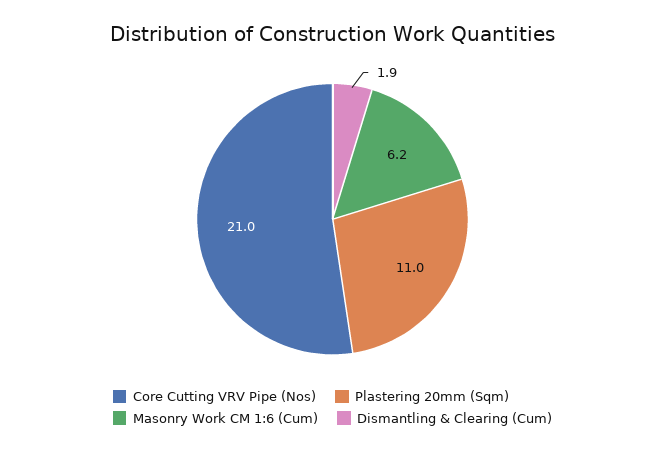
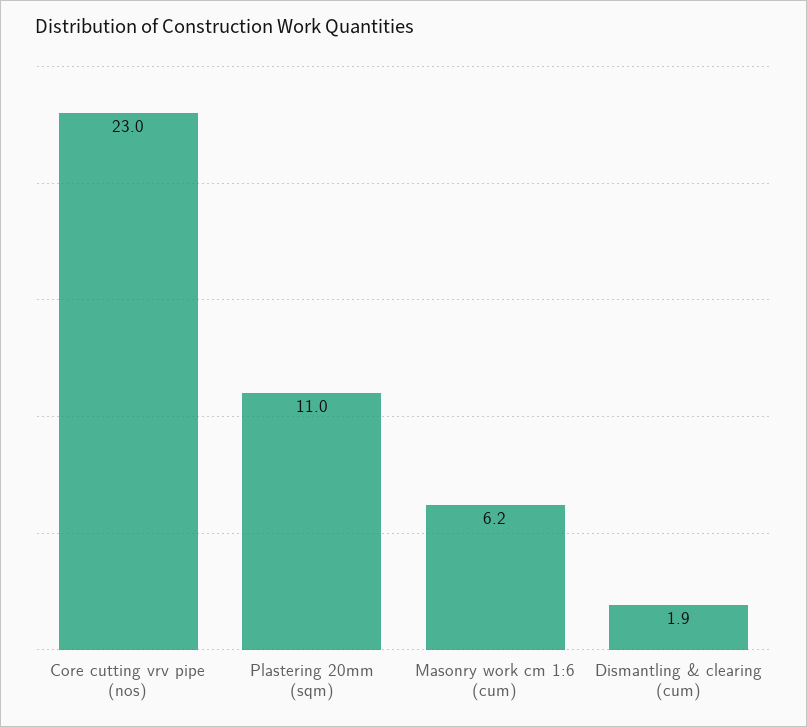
  {
-   "Core Cutting VRV Pipe (Nos)": 21,
+   "Core Cutting VRV Pipe (Nos)": 23,
    "Plastering 20mm (Sqm)": 11,
    "Masonry Work CM 1:6 (Cum)": 6.2,
    "Dismantling & Clearing (Cum)": 1.9
  }

